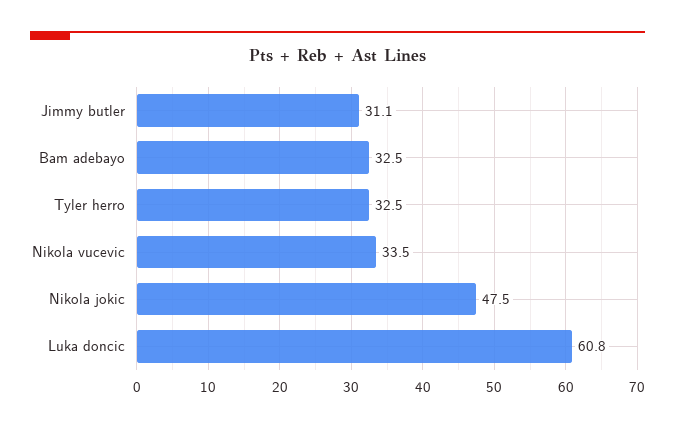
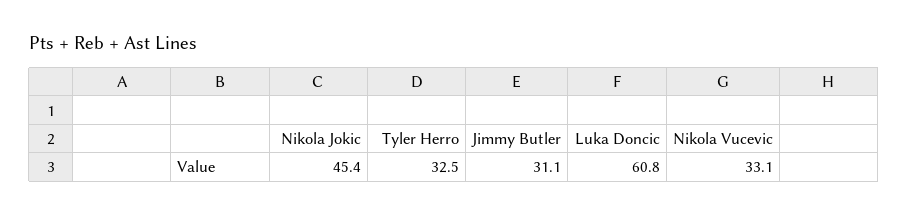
  {
    "Jimmy butler": 31.1,
-   "Bam adebayo": 32.5,
    "Tyler herro": 32.5,
-   "Nikola vucevic": 33.5,
+   "Nikola vucevic": 33.1,
-   "Nikola jokic": 47.5,
+   "Nikola jokic": 45.4,
    "Luka doncic": 60.8
  }

